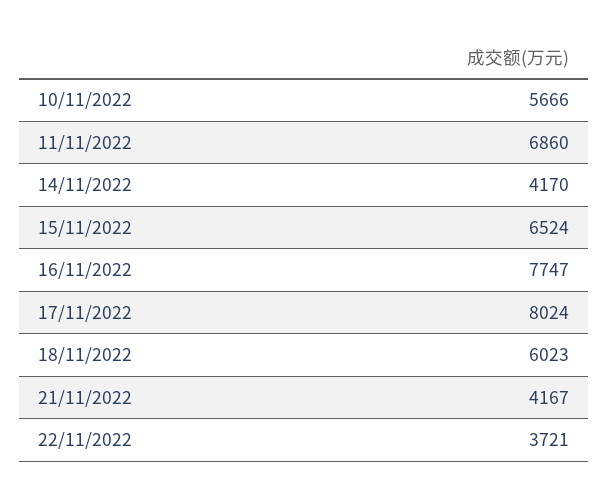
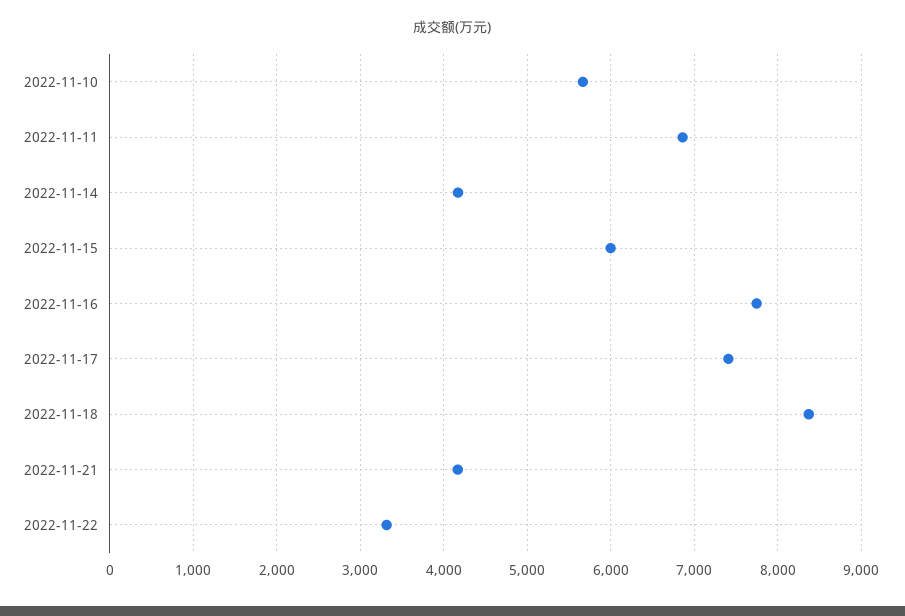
  {
    "10/11/2022": 5666,
    "11/11/2022": 6860,
    "14/11/2022": 4170,
-   "15/11/2022": 6524,
+   "15/11/2022": 6000,
    "16/11/2022": 7747,
-   "17/11/2022": 8024,
+   "17/11/2022": 7400,
-   "18/11/2022": 6023,
+   "18/11/2022": 8400,
    "21/11/2022": 4167,
-   "22/11/2022": 3721
+   "22/11/2022": 3300
  }

